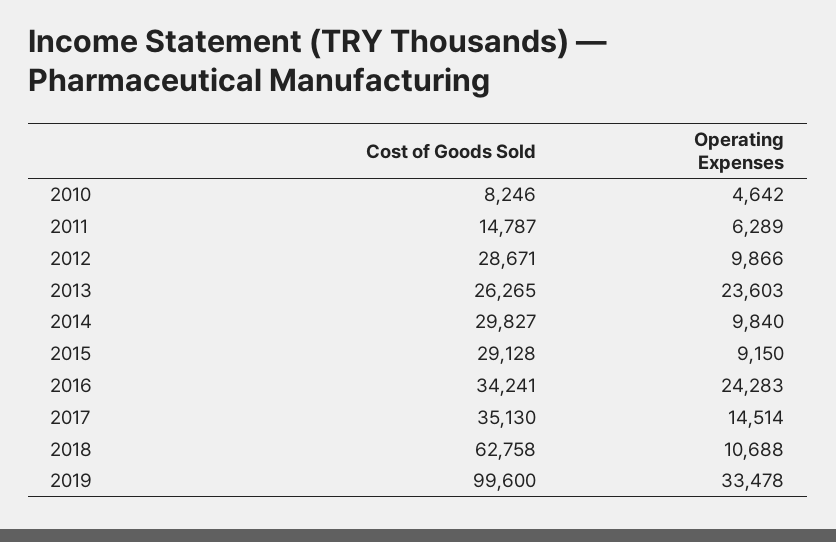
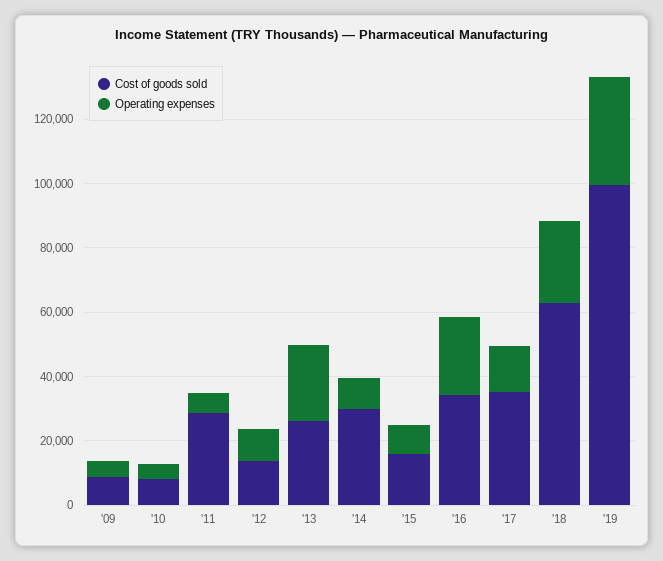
  {
    "Cost of Goods Sold": {
      "2010": 8246,
-     "2011": 14787,
+     "2011": 30000,
-     "2012": 28671,
+     "2012": 15000,
      "2013": 26265,
      "2014": 29827,
-     "2015": 29128,
+     "2015": 15000,
      "2016": 34241,
      "2017": 35130,
      "2018": 62758,
-     "2019": 99600
+     "2019": 99600,
+     "'09": 10000
    },
    "Operating Expenses": {
      "2010": 4642,
      "2011": 6289,
      "2012": 9866,
      "2013": 23603,
      "2014": 9840,
      "2015": 9150,
      "2016": 24283,
      "2017": 14514,
-     "2018": 10688,
+     "2018": 25000,
-     "2019": 33478
+     "2019": 33478,
+     "'09": 5000
    }
  }

